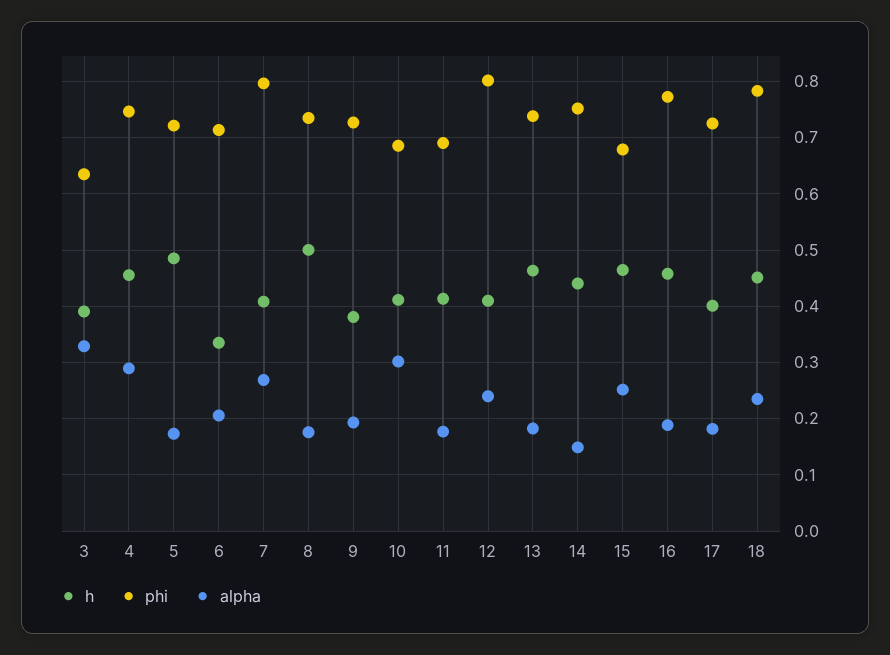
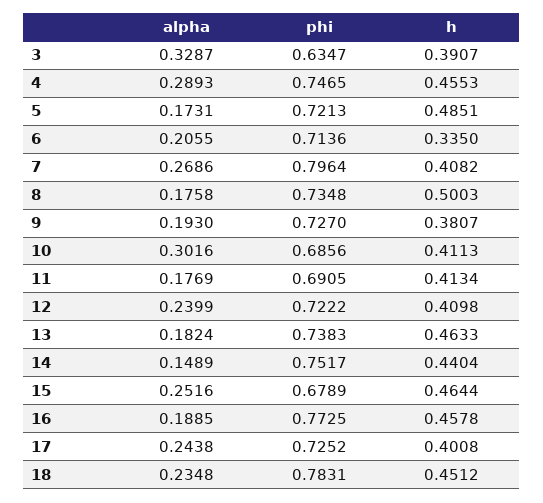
  {
    "h": {
      "3": 0.3907,
      "4": 0.4553,
      "5": 0.4851,
      "6": 0.335,
      "7": 0.4082,
      "8": 0.5003,
      "9": 0.3807,
      "10": 0.4113,
      "11": 0.4134,
      "12": 0.4098,
      "13": 0.4633,
      "14": 0.4404,
      "15": 0.4644,
      "16": 0.4578,
      "17": 0.4008,
      "18": 0.4512
    },
    "phi": {
      "3": 0.6347,
      "4": 0.7465,
      "5": 0.7213,
      "6": 0.7136,
      "7": 0.7964,
      "8": 0.7348,
      "9": 0.727,
      "10": 0.6856,
      "11": 0.6905,
-     "12": 0.8,
+     "12": 0.7222,
      "13": 0.7383,
      "14": 0.7517,
      "15": 0.6789,
      "16": 0.7725,
      "17": 0.7252,
      "18": 0.7831
    },
    "alpha": {
      "3": 0.3287,
      "4": 0.2893,
      "5": 0.1731,
      "6": 0.2055,
      "7": 0.2686,
      "8": 0.1758,
      "9": 0.193,
      "10": 0.3016,
      "11": 0.1769,
      "12": 0.2399,
      "13": 0.1824,
      "14": 0.1489,
      "15": 0.2516,
      "16": 0.1885,
-     "17": 0.18,
+     "17": 0.2438,
      "18": 0.2348
    }
  }

